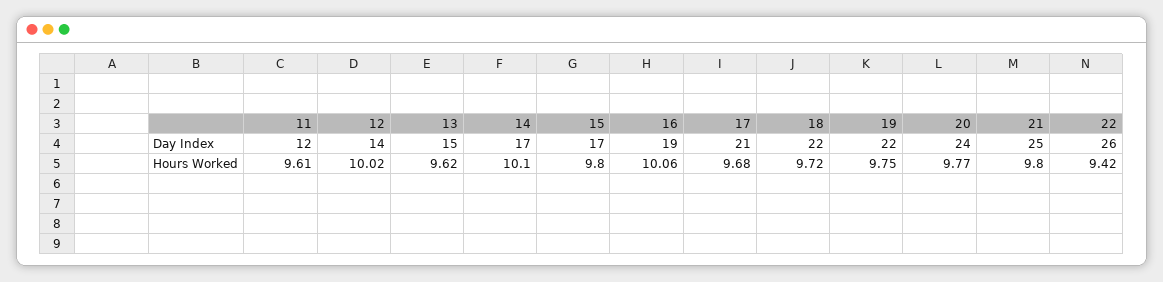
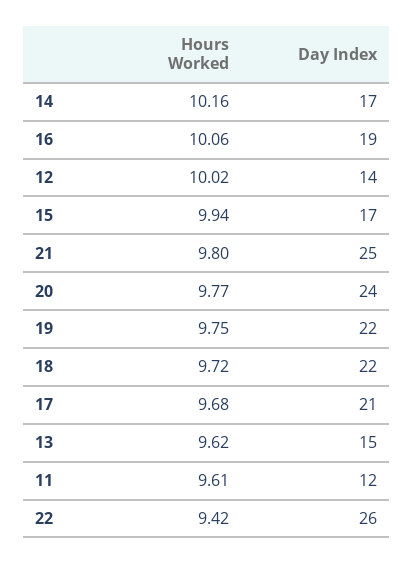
  {
    "11": {
      "Day Index": 12,
      "Hours Worked": 9.61
    },
    "12": {
      "Day Index": 14,
      "Hours Worked": 10.02
    },
    "13": {
      "Day Index": 15,
      "Hours Worked": 9.62
    },
    "14": {
      "Day Index": 17,
-     "Hours Worked": 10.1
+     "Hours Worked": 10.16
    },
    "15": {
      "Day Index": 17,
-     "Hours Worked": 9.8
+     "Hours Worked": 9.94
    },
    "16": {
      "Day Index": 19,
      "Hours Worked": 10.06
    },
    "17": {
      "Day Index": 21,
      "Hours Worked": 9.68
    },
    "18": {
      "Day Index": 22,
      "Hours Worked": 9.72
    },
    "19": {
      "Day Index": 22,
      "Hours Worked": 9.75
    },
    "20": {
      "Day Index": 24,
      "Hours Worked": 9.77
    },
    "21": {
      "Day Index": 25,
      "Hours Worked": 9.8
    },
    "22": {
      "Day Index": 26,
      "Hours Worked": 9.42
    }
  }

